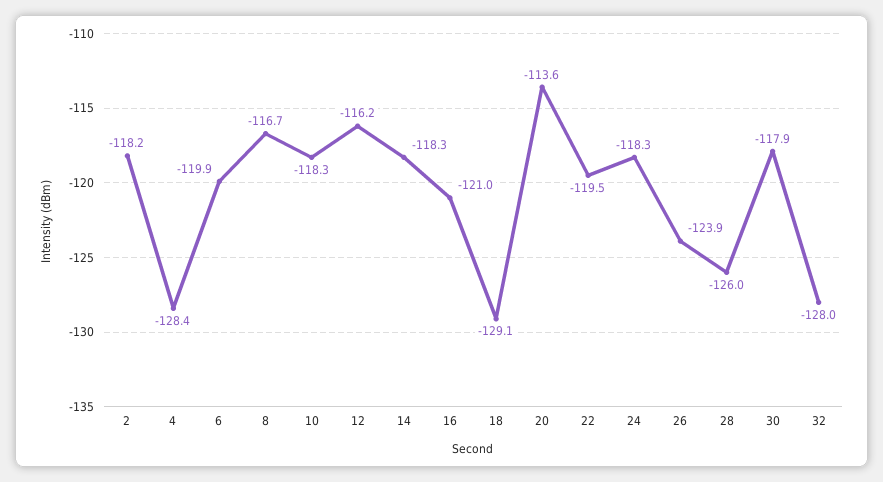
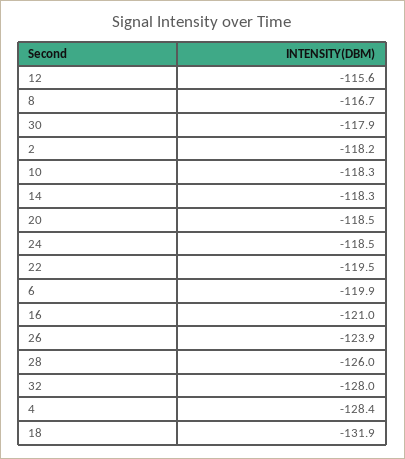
  {
    "2": -118.2,
    "4": -128.4,
    "6": -119.9,
    "8": -116.7,
    "10": -118.3,
-   "12": -116.2,
+   "12": -115.6,
    "14": -118.3,
    "16": -121,
-   "18": -129.1,
+   "18": -131.9,
-   "20": -113.6,
+   "20": -118.5,
    "22": -119.5,
-   "24": -118.3,
+   "24": -118.5,
    "26": -123.9,
    "28": -126,
    "30": -117.9,
    "32": -128
  }

